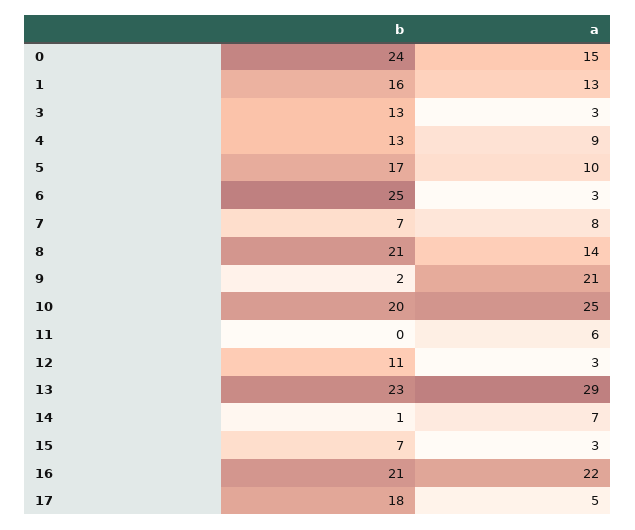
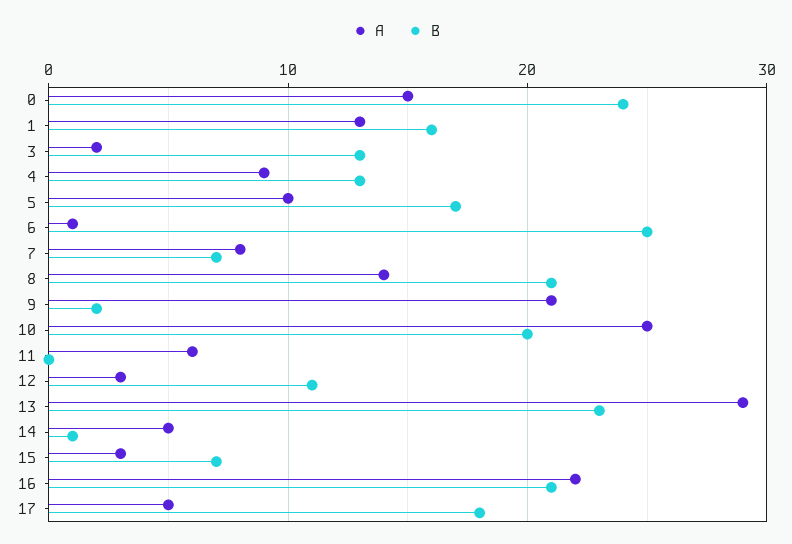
  {
    "b": {
      "0": 24,
      "1": 16,
      "3": 13,
      "4": 13,
      "5": 17,
      "6": 25,
      "7": 7,
      "8": 21,
      "9": 2,
      "10": 20,
      "11": 0,
      "12": 11,
      "13": 23,
      "14": 1,
      "15": 7,
      "16": 21,
      "17": 18
    },
    "a": {
      "0": 15,
      "1": 13,
-     "3": 3,
+     "3": 2,
      "4": 9,
      "5": 10,
-     "6": 3,
+     "6": 1,
      "7": 8,
      "8": 14,
      "9": 21,
      "10": 25,
      "11": 6,
      "12": 3,
      "13": 29,
-     "14": 7,
+     "14": 5,
      "15": 3,
      "16": 22,
      "17": 5
    }
  }

